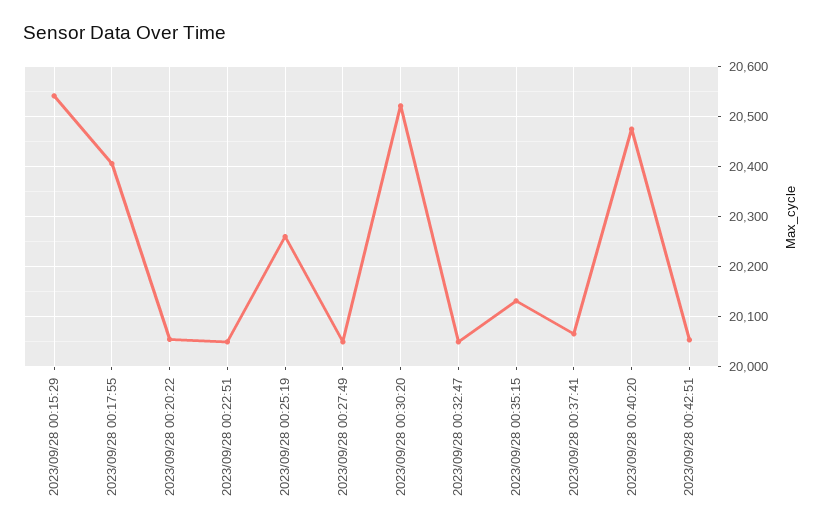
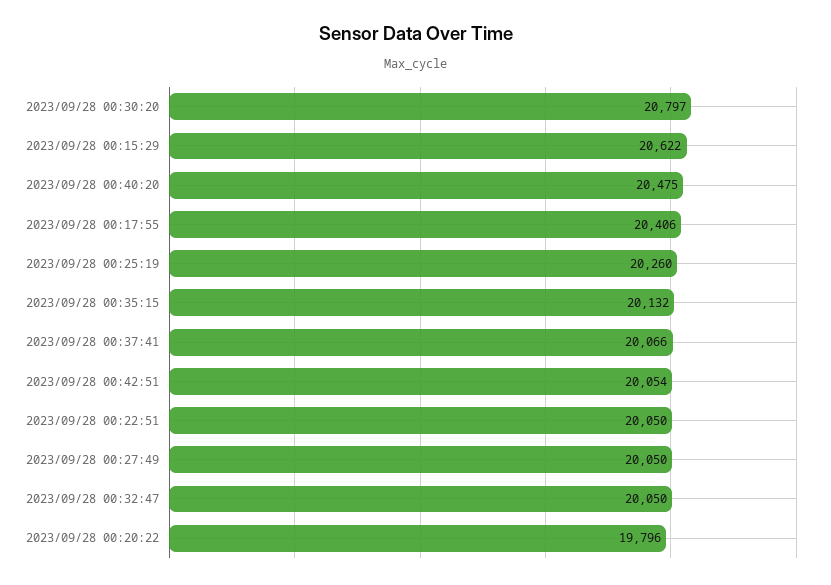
  {
-   "2023/09/28 00:15:29": 20540,
+   "2023/09/28 00:15:29": 20622,
    "2023/09/28 00:17:55": 20406,
-   "2023/09/28 00:20:22": 20060,
+   "2023/09/28 00:20:22": 19796,
    "2023/09/28 00:22:51": 20050,
    "2023/09/28 00:25:19": 20260,
    "2023/09/28 00:27:49": 20050,
-   "2023/09/28 00:30:20": 20520,
+   "2023/09/28 00:30:20": 20797,
    "2023/09/28 00:32:47": 20050,
    "2023/09/28 00:35:15": 20132,
    "2023/09/28 00:37:41": 20066,
    "2023/09/28 00:40:20": 20475,
    "2023/09/28 00:42:51": 20054
  }

